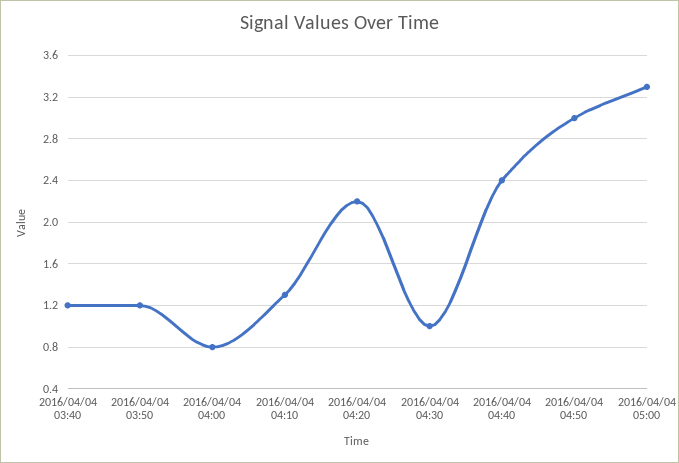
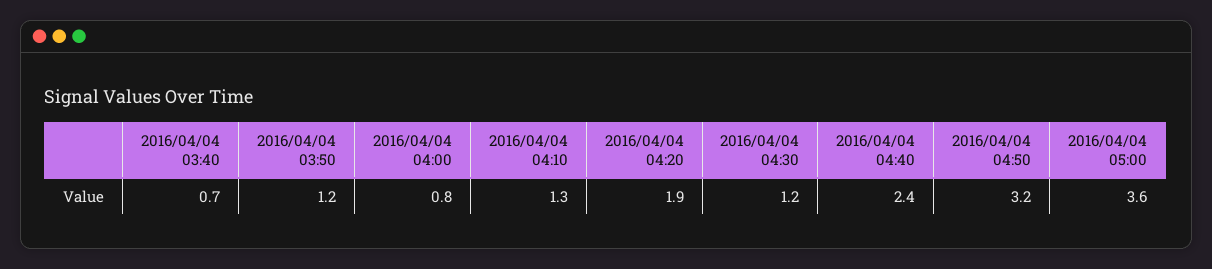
  {
-   "2016/04/04 03:40": 1.2,
+   "2016/04/04 03:40": 0.7,
    "2016/04/04 03:50": 1.2,
    "2016/04/04 04:00": 0.8,
    "2016/04/04 04:10": 1.3,
-   "2016/04/04 04:20": 2.2,
+   "2016/04/04 04:20": 1.9,
-   "2016/04/04 04:30": 1,
+   "2016/04/04 04:30": 1.2,
    "2016/04/04 04:40": 2.4,
-   "2016/04/04 04:50": 3,
+   "2016/04/04 04:50": 3.2,
-   "2016/04/04 05:00": 3.3
+   "2016/04/04 05:00": 3.6
  }

